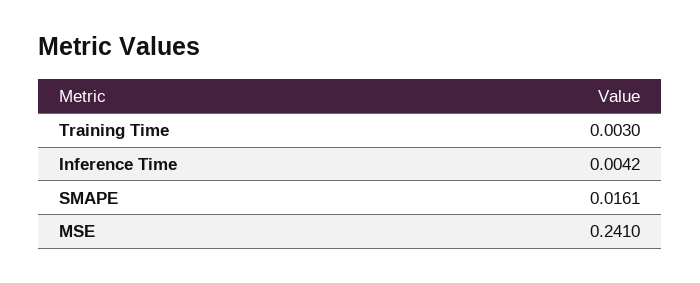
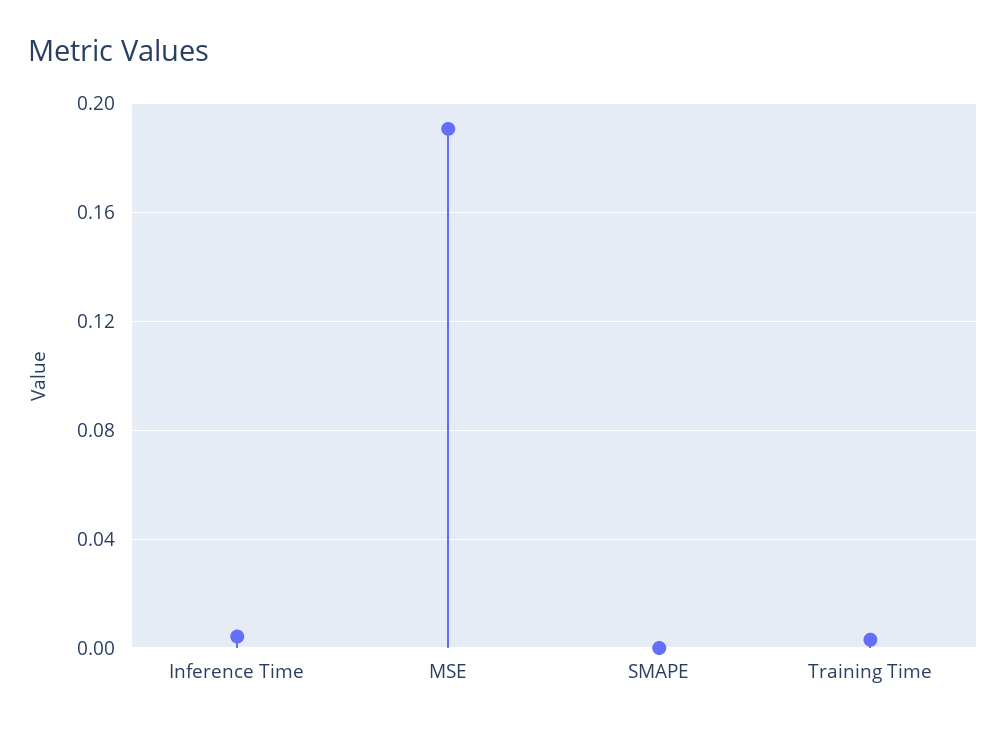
  {
    "Training Time": 0.003,
    "Inference Time": 0.0042,
-   "SMAPE": 0.0161,
+   "SMAPE": 0,
-   "MSE": 0.241
+   "MSE": 0.19
  }

